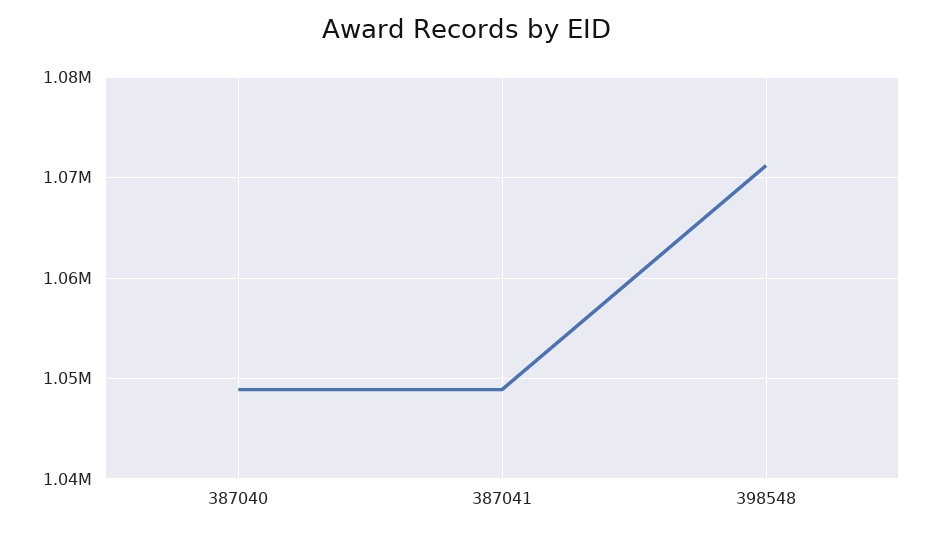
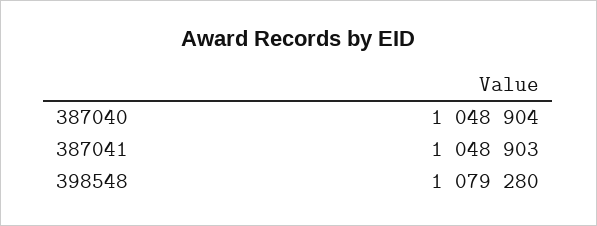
  {
    "387040": 1048904,
    "387041": 1048903,
-   "398548": 1071000
+   "398548": 1079280
  }

